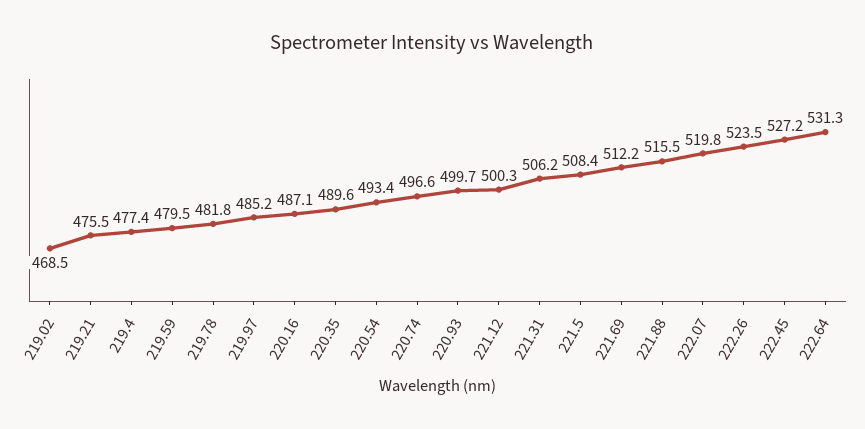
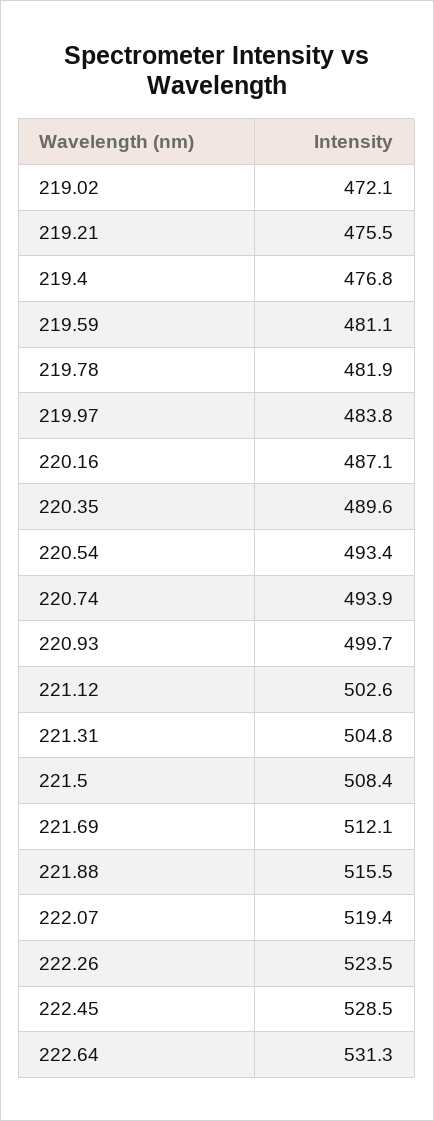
  {
-   "219.02": 468.5,
+   "219.02": 472.1,
    "219.21": 475.5,
-   "219.4": 477.4,
+   "219.4": 476.8,
-   "219.59": 479.5,
+   "219.59": 481.1,
-   "219.78": 481.8,
+   "219.78": 481.9,
-   "219.97": 485.2,
+   "219.97": 483.8,
    "220.16": 487.1,
    "220.35": 489.6,
    "220.54": 493.4,
-   "220.74": 496.6,
+   "220.74": 493.9,
    "220.93": 499.7,
-   "221.12": 500.3,
+   "221.12": 502.6,
-   "221.31": 506.2,
+   "221.31": 504.8,
    "221.5": 508.4,
-   "221.69": 512.2,
+   "221.69": 512.1,
    "221.88": 515.5,
-   "222.07": 519.8,
+   "222.07": 519.4,
    "222.26": 523.5,
-   "222.45": 527.2,
+   "222.45": 528.5,
    "222.64": 531.3
  }

